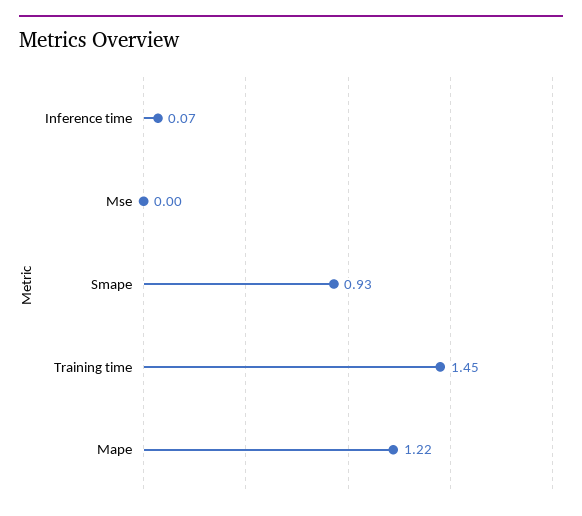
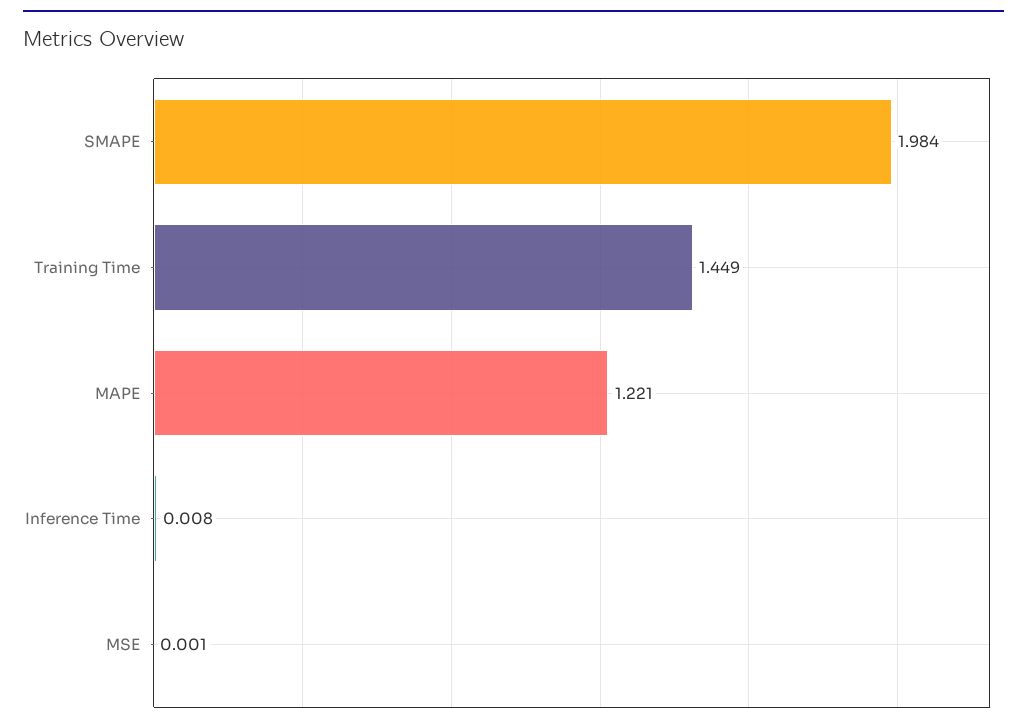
  {
-   "Inference time": 0.07,
+   "Inference time": 0.008,
    "Mse": 0.001,
-   "Smape": 0.93,
+   "Smape": 1.984,
    "Training time": 1.449,
    "Mape": 1.221
  }

